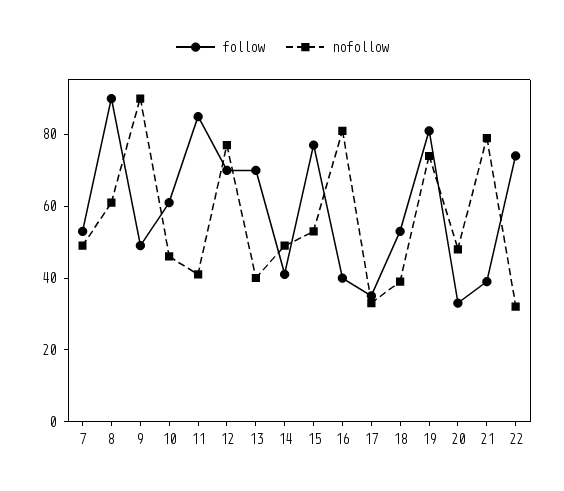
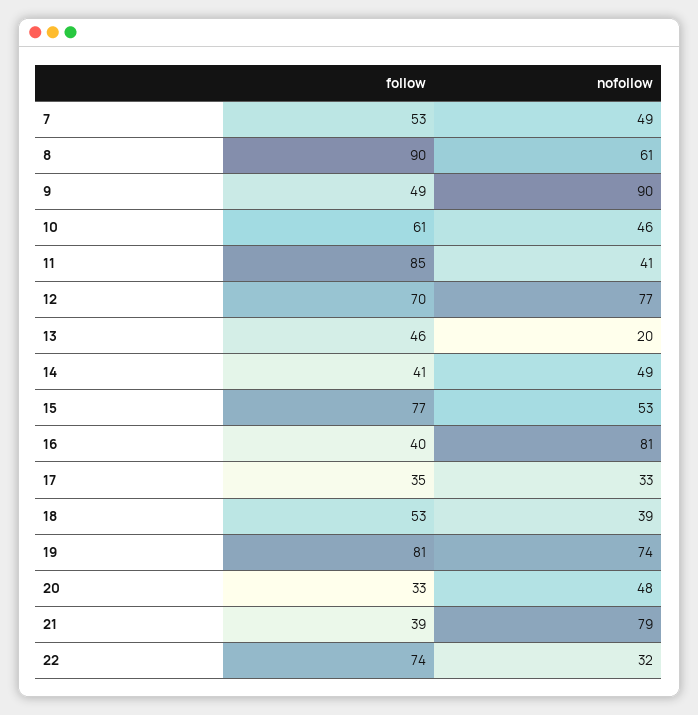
  {
    "follow": {
      "7": 53,
      "8": 90,
      "9": 49,
      "10": 61,
      "11": 85,
      "12": 70,
-     "13": 70,
+     "13": 46,
      "14": 41,
      "15": 77,
      "16": 40,
      "17": 35,
      "18": 53,
      "19": 81,
      "20": 33,
      "21": 39,
      "22": 74
    },
    "nofollow": {
      "7": 49,
      "8": 61,
      "9": 90,
      "10": 46,
      "11": 41,
      "12": 77,
-     "13": 40,
+     "13": 20,
      "14": 49,
      "15": 53,
      "16": 81,
      "17": 33,
      "18": 39,
      "19": 74,
      "20": 48,
      "21": 79,
      "22": 32
    }
  }

